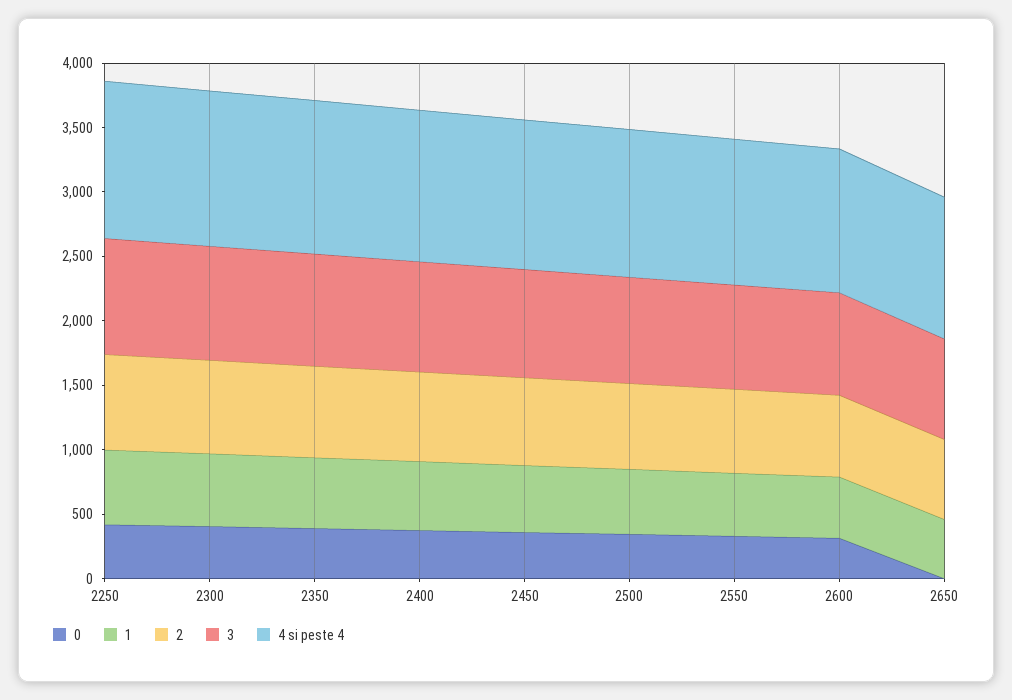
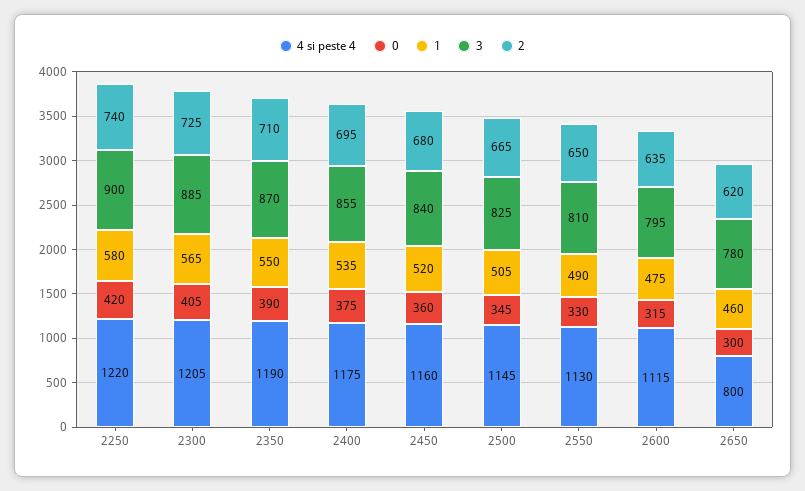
  {
    "0": {
      "2250": 420,
      "2300": 405,
      "2350": 390,
      "2400": 375,
      "2450": 360,
      "2500": 345,
      "2550": 330,
      "2600": 315,
-     "2650": 0
+     "2650": 300
    },
    "1": {
      "2250": 580,
      "2300": 565,
      "2350": 550,
      "2400": 535,
      "2450": 520,
      "2500": 505,
      "2550": 490,
      "2600": 475,
      "2650": 460
    },
    "2": {
      "2250": 740,
      "2300": 725,
      "2350": 710,
      "2400": 695,
      "2450": 680,
      "2500": 665,
      "2550": 650,
      "2600": 635,
      "2650": 620
    },
    "3": {
      "2250": 900,
      "2300": 885,
      "2350": 870,
      "2400": 855,
      "2450": 840,
      "2500": 825,
      "2550": 810,
      "2600": 795,
      "2650": 780
    },
    "4 si peste 4": {
      "2250": 1220,
      "2300": 1205,
      "2350": 1190,
      "2400": 1175,
      "2450": 1160,
      "2500": 1145,
      "2550": 1130,
      "2600": 1115,
-     "2650": 1100
+     "2650": 800
    }
  }

